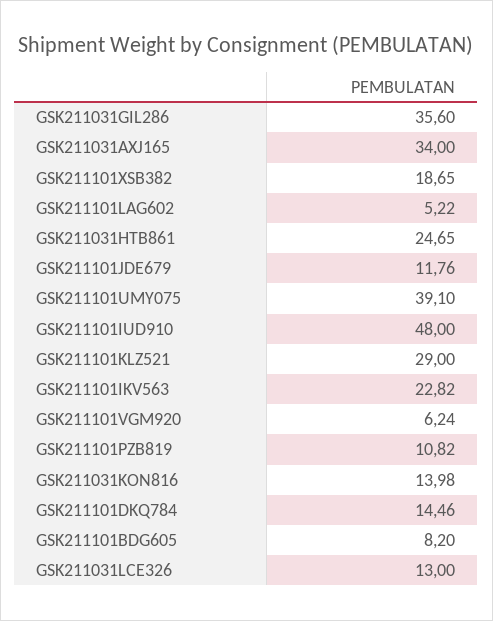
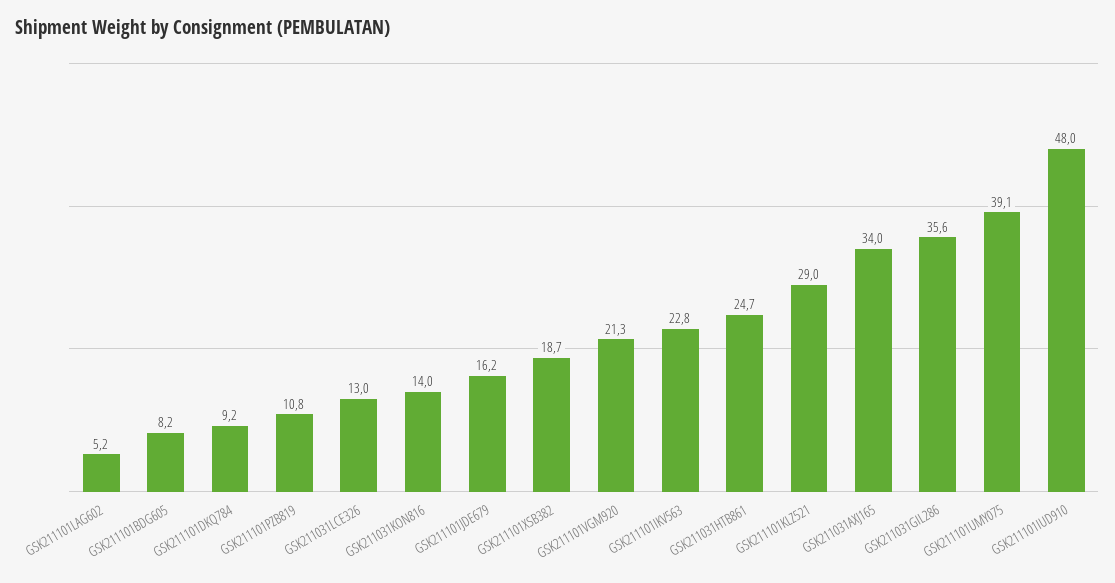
  {
    "GSK211031GIL286": 35.6,
    "GSK211031AXJ165": 34,
    "GSK211101XSB382": 18.65,
    "GSK211101LAG602": 5.22,
    "GSK211031HTB861": 24.65,
-   "GSK211101JDE679": 11.76,
+   "GSK211101JDE679": 16.2,
    "GSK211101UMY075": 39.1,
    "GSK211101IUD910": 48,
    "GSK211101KLZ521": 29,
    "GSK211101IKV563": 22.82,
-   "GSK211101VGM920": 6.24,
+   "GSK211101VGM920": 21.3,
    "GSK211101PZB819": 10.82,
    "GSK211031KON816": 13.98,
-   "GSK211101DKQ784": 14.46,
+   "GSK211101DKQ784": 9.2,
    "GSK211101BDG605": 8.2,
    "GSK211031LCE326": 13
  }

